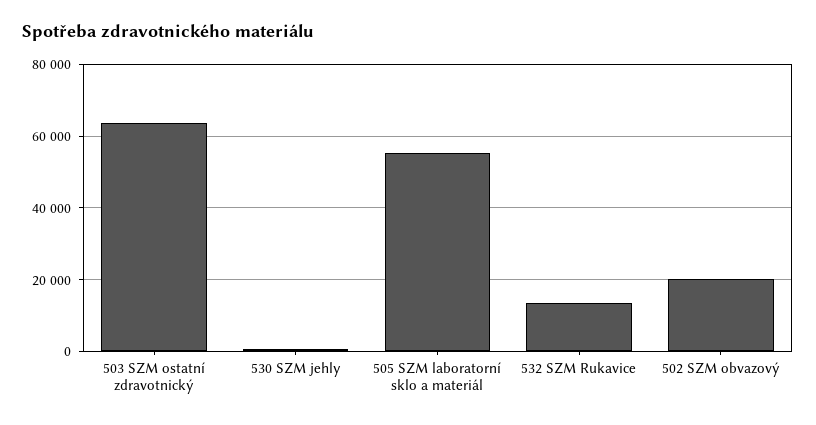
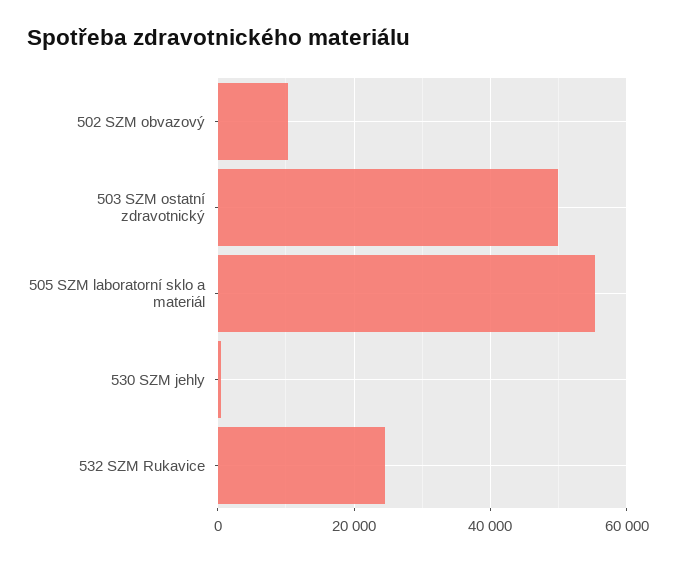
  {
-   "503 SZM ostatní zdravotnický": 64000,
+   "503 SZM ostatní zdravotnický": 50000,
    "530 SZM jehly": 0,
    "505 SZM laboratorní sklo a materiál": 56000,
-   "532 SZM Rukavice": 14000,
+   "532 SZM Rukavice": 24000,
-   "502 SZM obvazový": 20000
+   "502 SZM obvazový": 10000
  }

